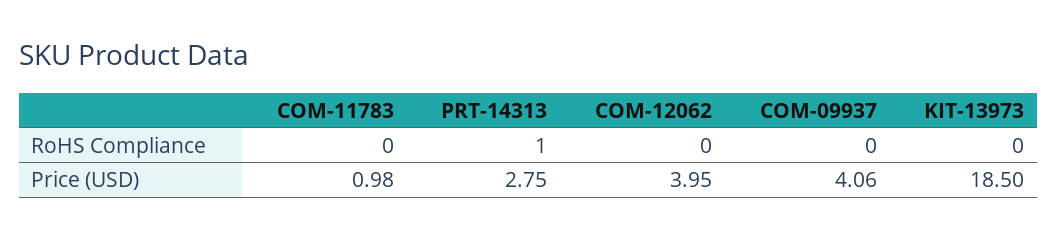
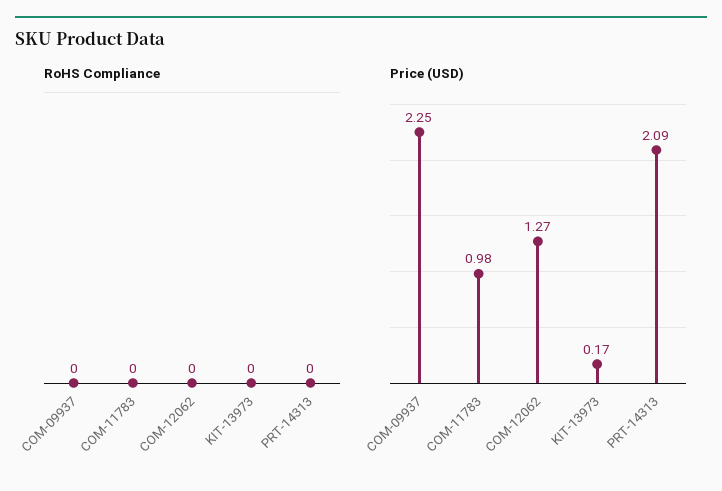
  {
    "RoHS Compliance": {
      "COM-11783": 0,
-     "PRT-14313": 1,
+     "PRT-14313": 0,
      "COM-12062": 0,
      "COM-09937": 0,
      "KIT-13973": 0
    },
    "Price (USD)": {
      "COM-11783": 0.98,
-     "PRT-14313": 2.75,
+     "PRT-14313": 2.09,
-     "COM-12062": 3.95,
+     "COM-12062": 1.27,
-     "COM-09937": 4.06,
+     "COM-09937": 2.25,
-     "KIT-13973": 18.5
+     "KIT-13973": 0.17
    }
  }

